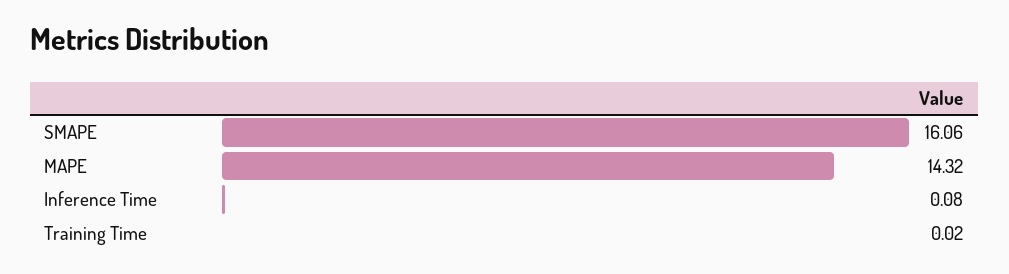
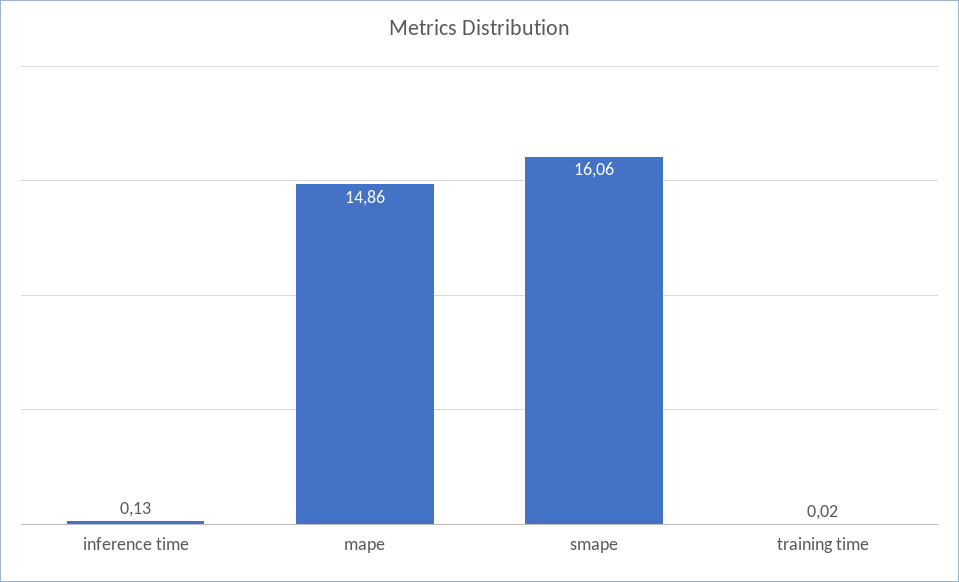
  {
    "SMAPE": 16.06,
-   "MAPE": 14.32,
+   "MAPE": 14.86,
-   "Inference Time": 0.08,
+   "Inference Time": 0.13,
    "Training Time": 0.02
  }

